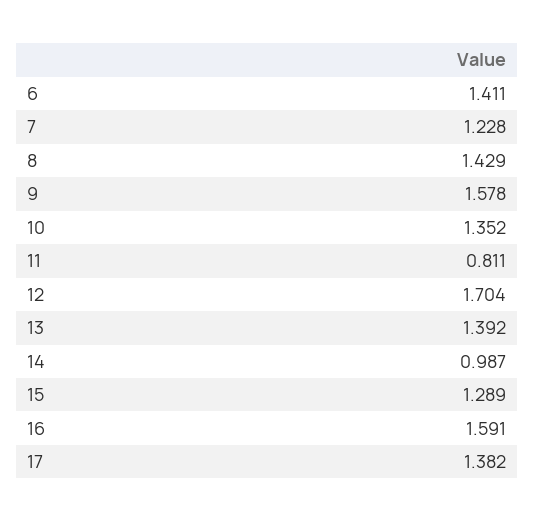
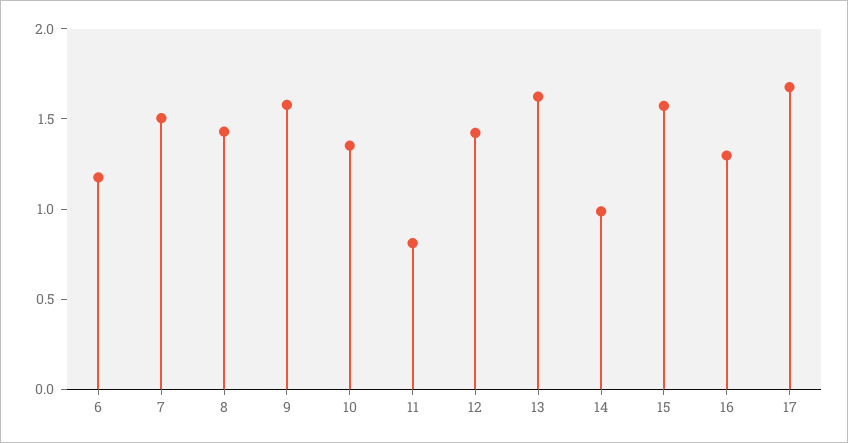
  {
-   "6": 1.411,
+   "6": 1.2,
-   "7": 1.228,
+   "7": 1.5,
    "8": 1.429,
    "9": 1.578,
    "10": 1.352,
    "11": 0.811,
-   "12": 1.704,
+   "12": 1.4,
-   "13": 1.392,
+   "13": 1.6,
    "14": 0.987,
-   "15": 1.289,
+   "15": 1.6,
-   "16": 1.591,
+   "16": 1.3,
-   "17": 1.382
+   "17": 1.7
  }

